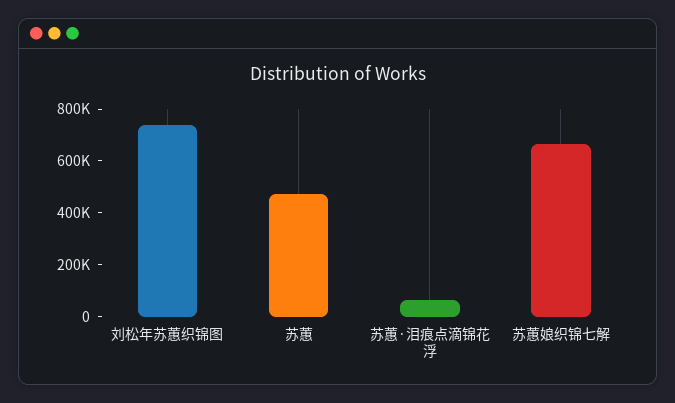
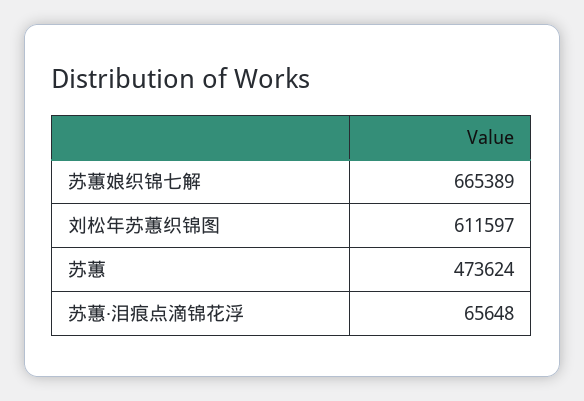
  {
-   "刘松年苏蕙织锦图": 750000,
+   "刘松年苏蕙织锦图": 611597,
    "苏蕙": 473624,
    "苏蕙·泪痕点滴锦花浮": 65648,
    "苏蕙娘织锦七解": 665389
  }

